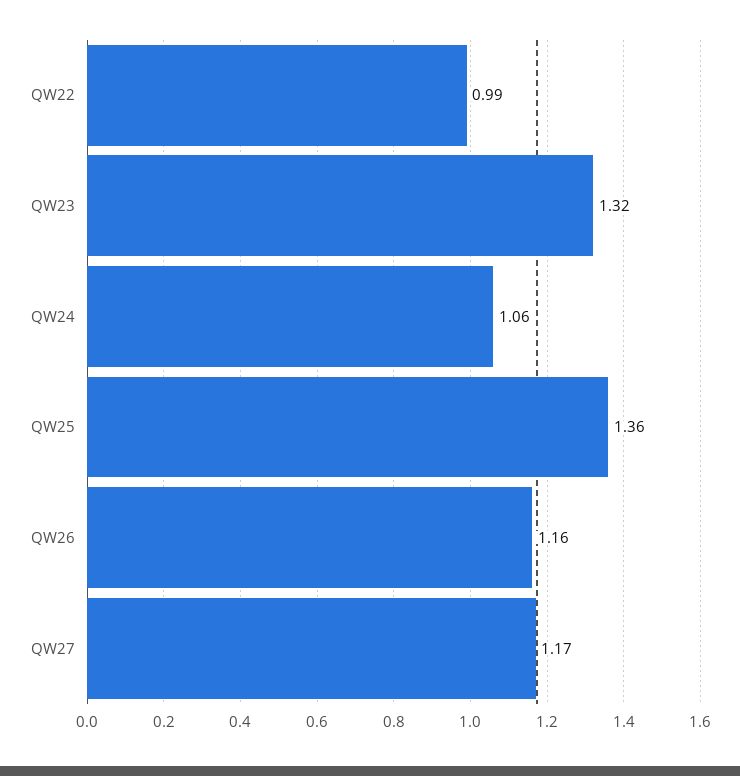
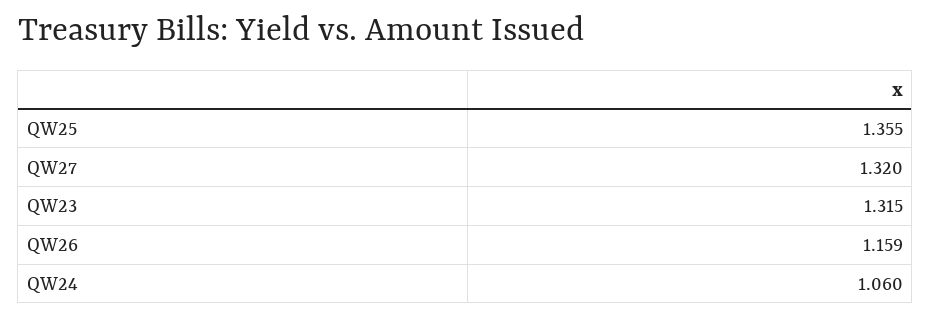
  {
-   "QW22": 0.99,
    "QW23": 1.315,
    "QW24": 1.06,
    "QW25": 1.355,
    "QW26": 1.159,
-   "QW27": 1.17
+   "QW27": 1.32
  }

